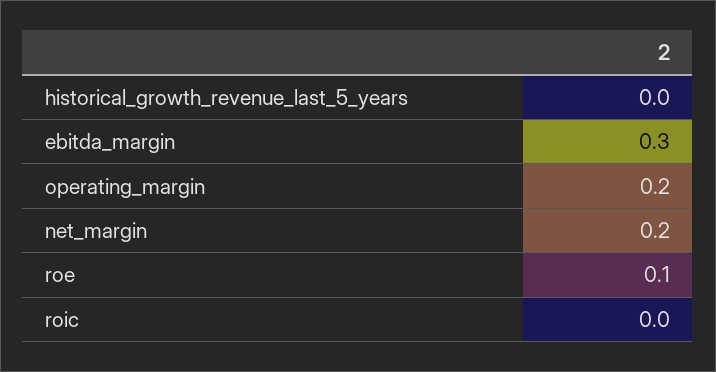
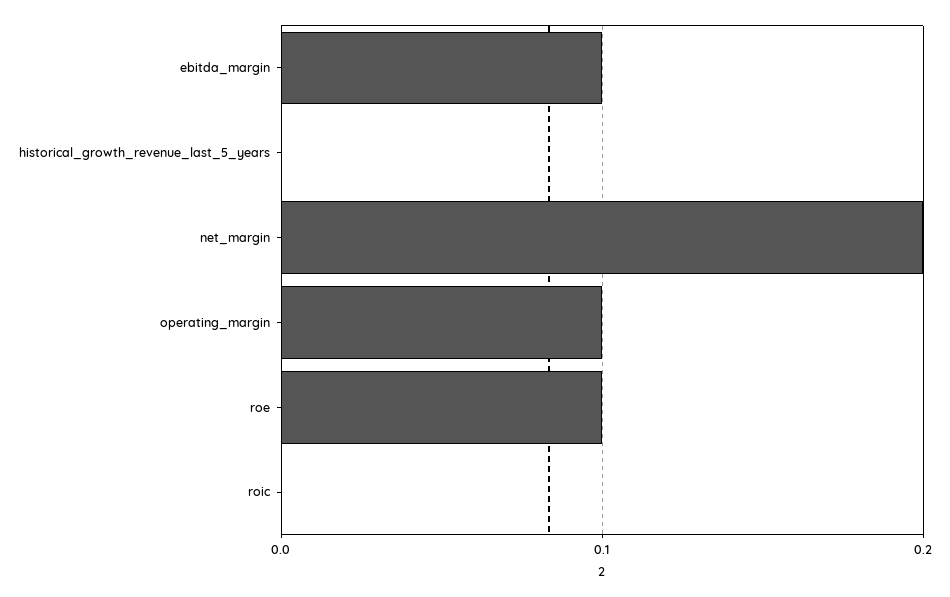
  {
    "historical_growth_revenue_last_5_years": 0,
-   "ebitda_margin": 0.3,
+   "ebitda_margin": 0.1,
-   "operating_margin": 0.2,
+   "operating_margin": 0.1,
    "net_margin": 0.2,
    "roe": 0.1,
    "roic": 0
  }

